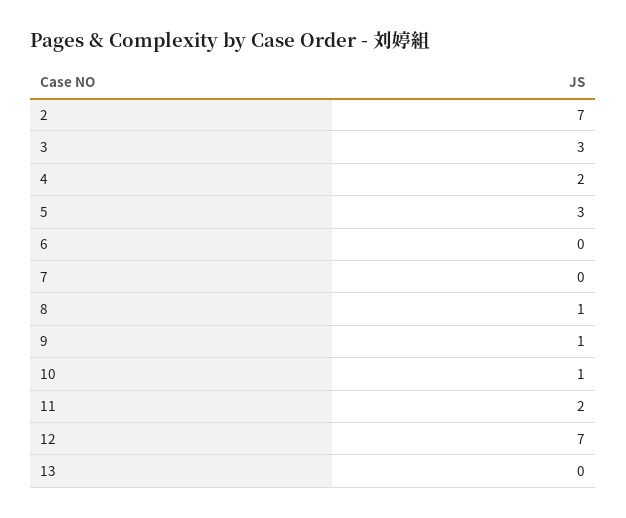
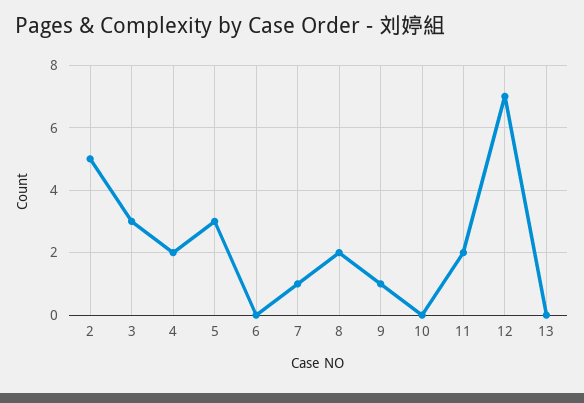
  {
-   "2": 7,
+   "2": 5,
    "3": 3,
    "4": 2,
    "5": 3,
    "6": 0,
-   "7": 0,
+   "7": 1,
-   "8": 1,
+   "8": 2,
    "9": 1,
-   "10": 1,
+   "10": 0,
    "11": 2,
    "12": 7,
    "13": 0
  }

